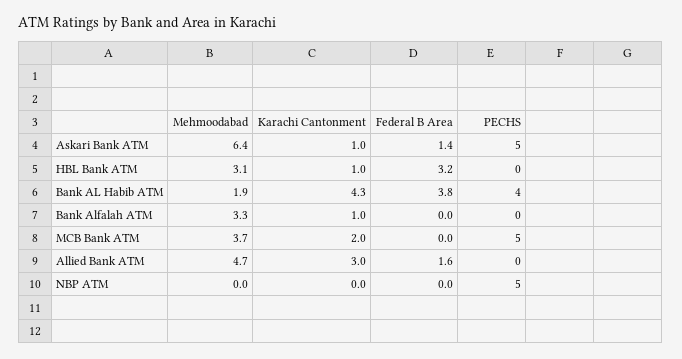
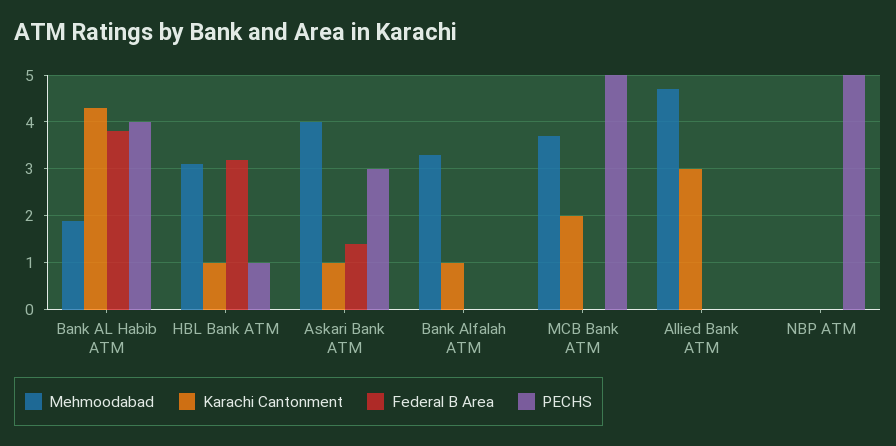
  {
    "Mehmoodabad": {
-     "Askari Bank ATM": 6.4,
+     "Askari Bank ATM": 4,
      "HBL Bank ATM": 3.1,
      "Bank AL Habib ATM": 1.9,
      "Bank Alfalah ATM": 3.3,
      "MCB Bank ATM": 3.7,
      "Allied Bank ATM": 4.7,
      "NBP ATM": 0
    },
    "Karachi Cantonment": {
      "Askari Bank ATM": 1,
      "HBL Bank ATM": 1,
      "Bank AL Habib ATM": 4.3,
      "Bank Alfalah ATM": 1,
      "MCB Bank ATM": 2,
      "Allied Bank ATM": 3,
      "NBP ATM": 0
    },
    "Federal B Area": {
      "Askari Bank ATM": 1.4,
      "HBL Bank ATM": 3.2,
      "Bank AL Habib ATM": 3.8,
      "Bank Alfalah ATM": 0,
      "MCB Bank ATM": 0,
-     "Allied Bank ATM": 1.6,
+     "Allied Bank ATM": 0,
      "NBP ATM": 0
    },
    "PECHS": {
-     "Askari Bank ATM": 5,
+     "Askari Bank ATM": 3,
-     "HBL Bank ATM": 0,
+     "HBL Bank ATM": 1,
      "Bank AL Habib ATM": 4,
      "Bank Alfalah ATM": 0,
      "MCB Bank ATM": 5,
      "Allied Bank ATM": 0,
      "NBP ATM": 5
    }
  }

